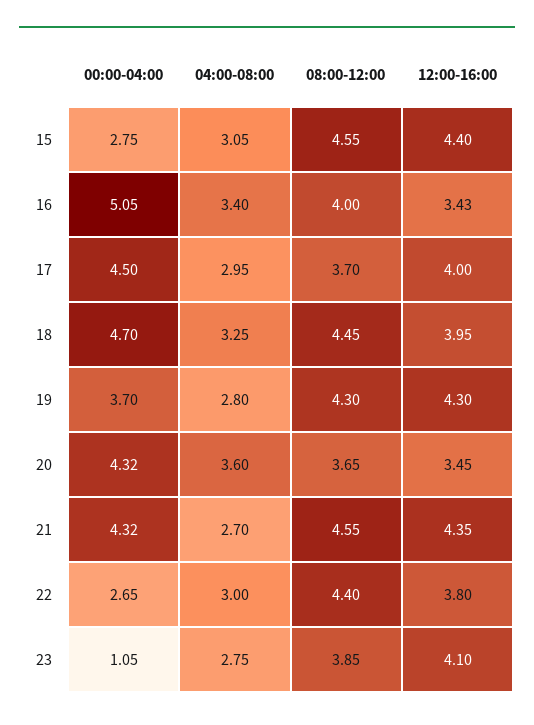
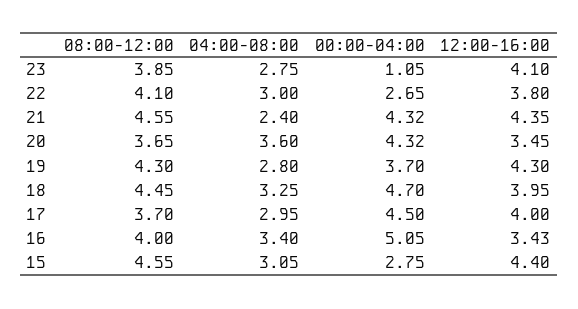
  {
    "00:00-04:00": {
      "15": 2.75,
      "16": 5.05,
      "17": 4.5,
      "18": 4.7,
      "19": 3.7,
      "20": 4.32,
      "21": 4.32,
      "22": 2.65,
      "23": 1.05
    },
    "04:00-08:00": {
      "15": 3.05,
      "16": 3.4,
      "17": 2.95,
      "18": 3.25,
      "19": 2.8,
      "20": 3.6,
-     "21": 2.7,
+     "21": 2.4,
      "22": 3,
      "23": 2.75
    },
    "08:00-12:00": {
      "15": 4.55,
      "16": 4,
      "17": 3.7,
      "18": 4.45,
      "19": 4.3,
      "20": 3.65,
      "21": 4.55,
-     "22": 4.4,
+     "22": 4.1,
      "23": 3.85
    },
    "12:00-16:00": {
      "15": 4.4,
      "16": 3.43,
      "17": 4,
      "18": 3.95,
      "19": 4.3,
      "20": 3.45,
      "21": 4.35,
      "22": 3.8,
      "23": 4.1
    }
  }

